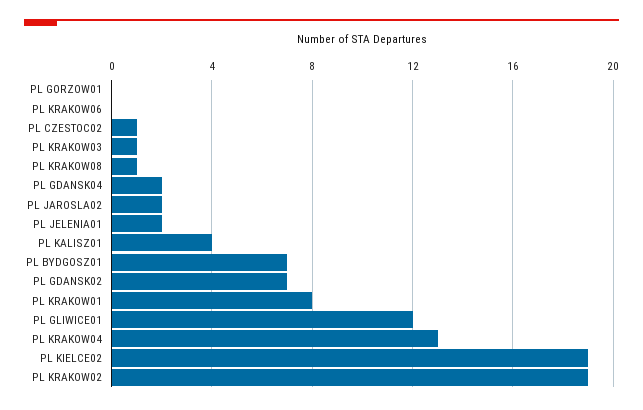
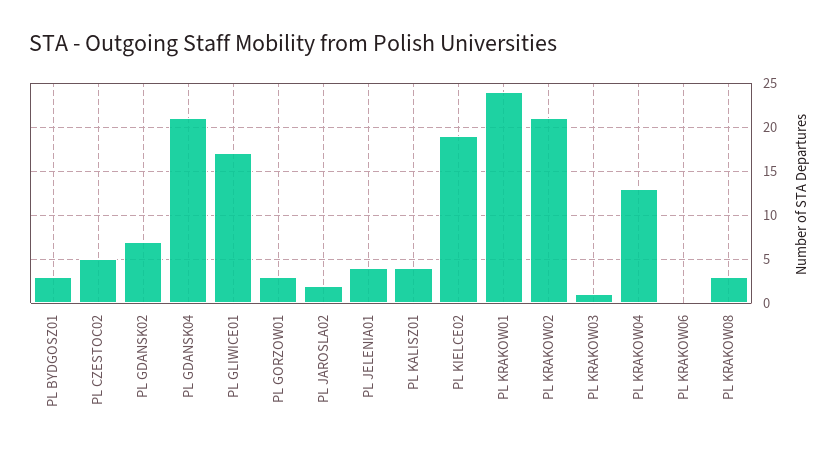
  {
-   "PL GORZOW01": 0,
+   "PL GORZOW01": 3,
    "PL KRAKOW06": 0,
-   "PL CZESTOC02": 1,
+   "PL CZESTOC02": 5,
    "PL KRAKOW03": 1,
-   "PL KRAKOW08": 1,
+   "PL KRAKOW08": 3,
-   "PL GDANSK04": 2,
+   "PL GDANSK04": 21,
    "PL JAROSLA02": 2,
-   "PL JELENIA01": 2,
+   "PL JELENIA01": 4,
    "PL KALISZ01": 4,
-   "PL BYDGOSZ01": 7,
+   "PL BYDGOSZ01": 3,
    "PL GDANSK02": 7,
-   "PL KRAKOW01": 8,
+   "PL KRAKOW01": 24,
-   "PL GLIWICE01": 12,
+   "PL GLIWICE01": 17,
    "PL KRAKOW04": 13,
    "PL KIELCE02": 19,
-   "PL KRAKOW02": 19
+   "PL KRAKOW02": 21
  }

